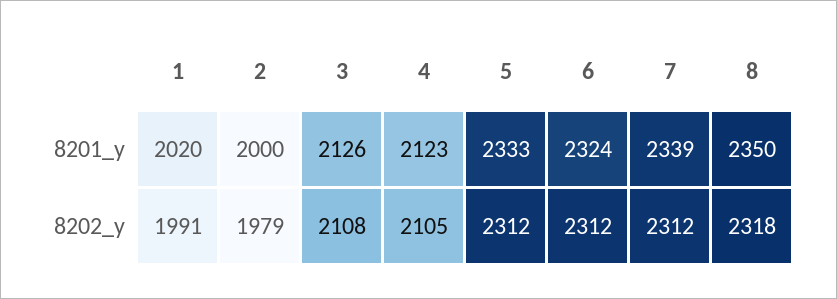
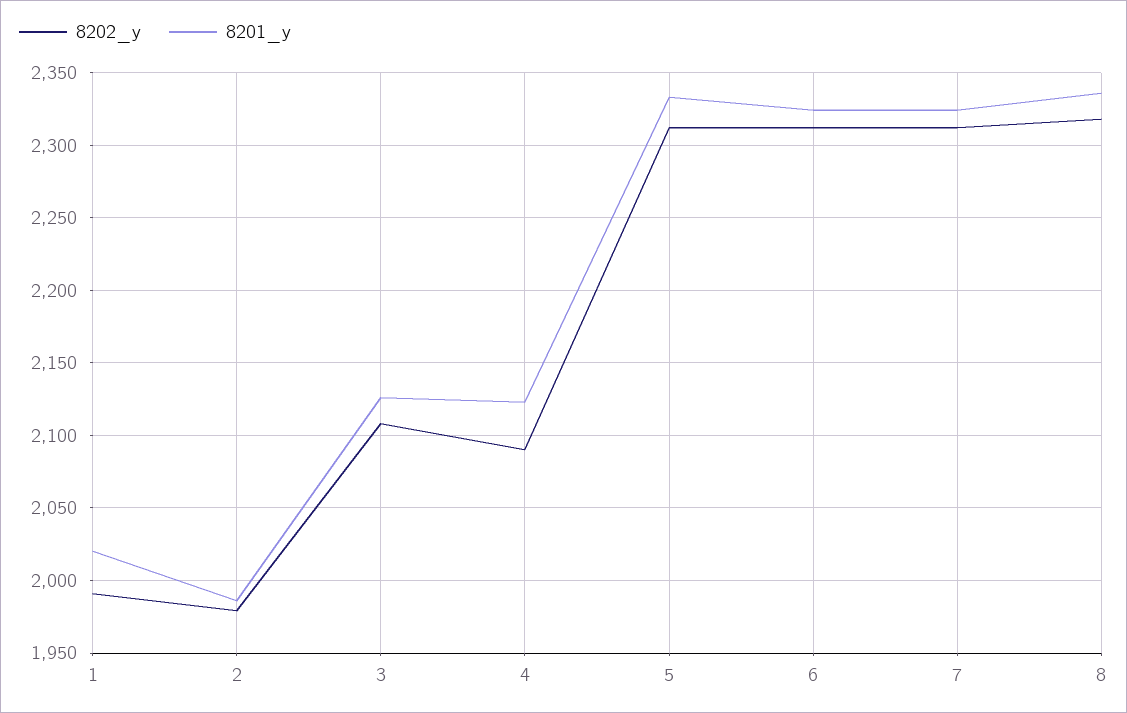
  {
    "8201_y": {
      "1": 2020,
-     "2": 2000,
+     "2": 1985,
      "3": 2126,
      "4": 2123,
      "5": 2333,
      "6": 2324,
-     "7": 2339,
+     "7": 2325,
-     "8": 2350
+     "8": 2335
    },
    "8202_y": {
      "1": 1991,
      "2": 1979,
      "3": 2108,
-     "4": 2105,
+     "4": 2090,
      "5": 2312,
      "6": 2312,
      "7": 2312,
      "8": 2318
    }
  }

